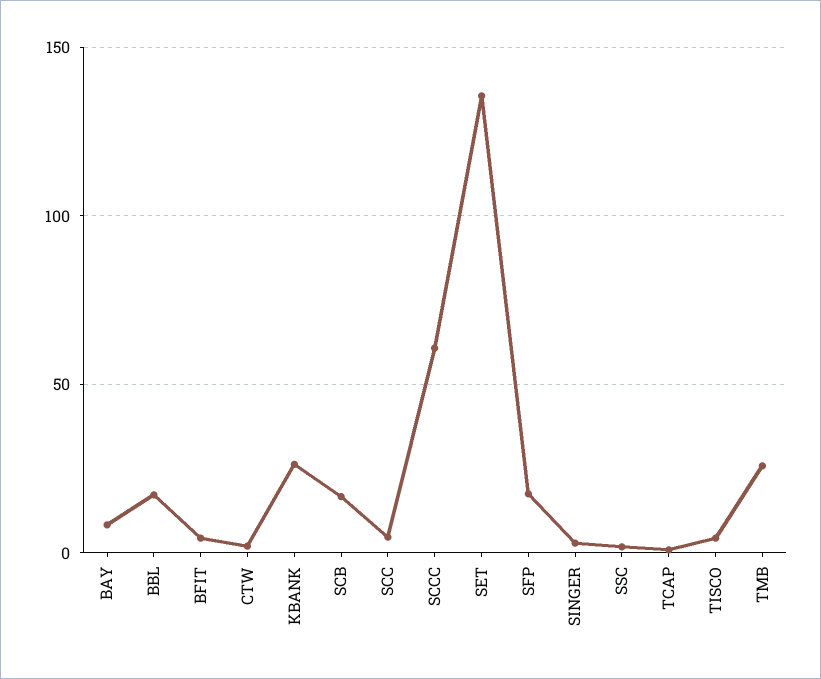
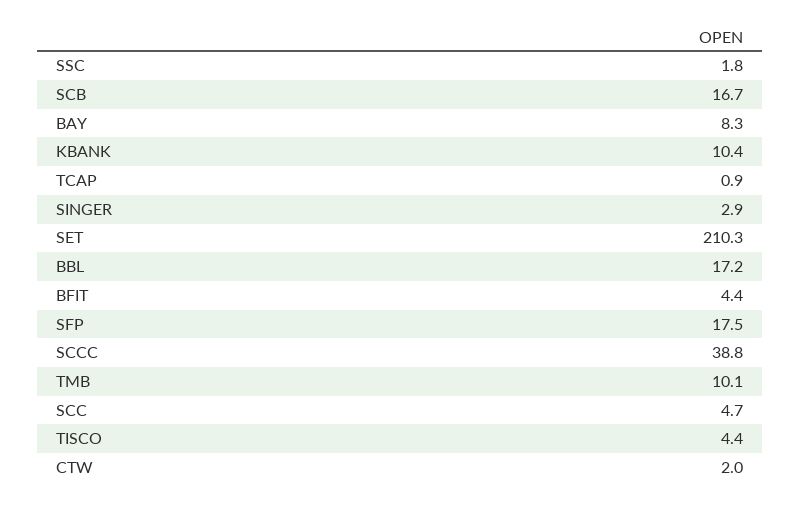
  {
    "BAY": 8.3,
    "BBL": 17.2,
    "BFIT": 4.4,
    "CTW": 2,
-   "KBANK": 25,
+   "KBANK": 10.4,
    "SCB": 16.7,
    "SCC": 4.7,
-   "SCCC": 60,
+   "SCCC": 38.8,
-   "SET": 135,
+   "SET": 210.3,
    "SFP": 17.5,
    "SINGER": 2.9,
    "SSC": 1.8,
    "TCAP": 0.9,
    "TISCO": 4.4,
-   "TMB": 25
+   "TMB": 10.1
  }

